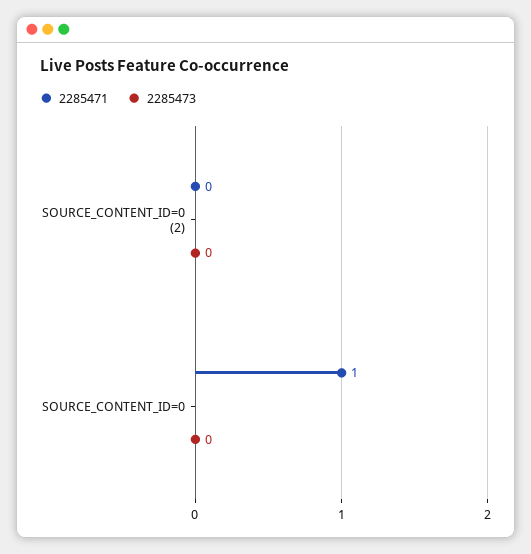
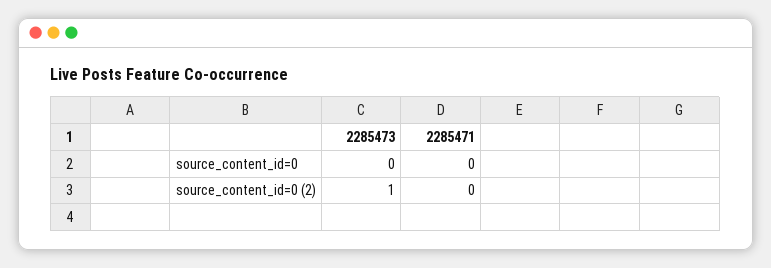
  {
    "2285471": {
      "SOURCE_CONTENT_ID=0 (2)": 0,
-     "SOURCE_CONTENT_ID=0": 1
+     "SOURCE_CONTENT_ID=0": 0
    },
    "2285473": {
-     "SOURCE_CONTENT_ID=0 (2)": 0,
+     "SOURCE_CONTENT_ID=0 (2)": 1,
      "SOURCE_CONTENT_ID=0": 0
    }
  }

